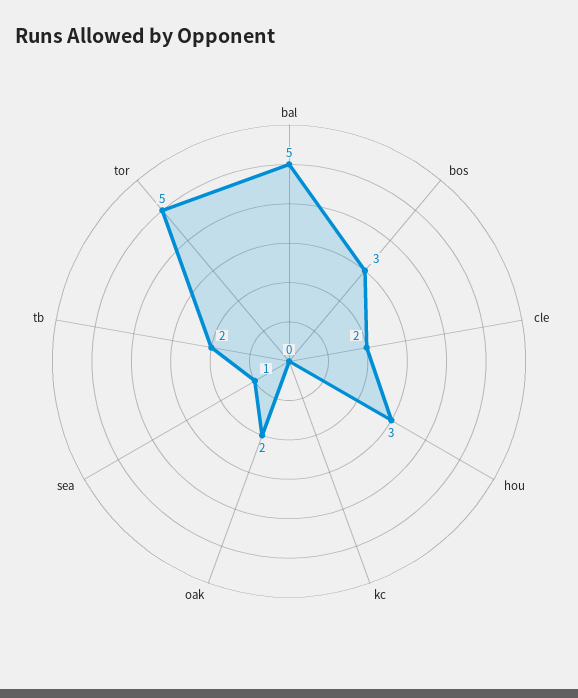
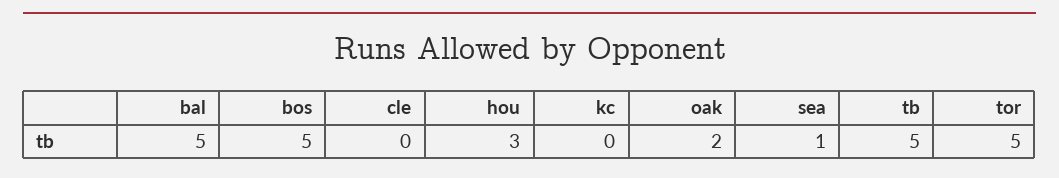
  {
    "bal": 5,
-   "bos": 3,
+   "bos": 5,
-   "cle": 2,
+   "cle": 0,
    "hou": 3,
    "kc": 0,
    "oak": 2,
    "sea": 1,
-   "tb": 2,
+   "tb": 5,
    "tor": 5
  }

